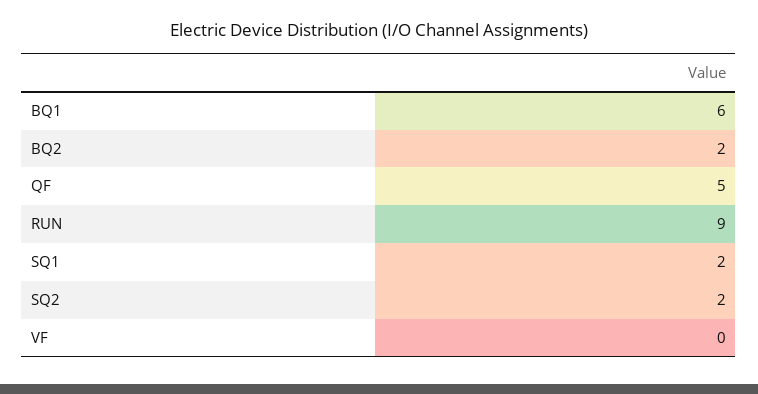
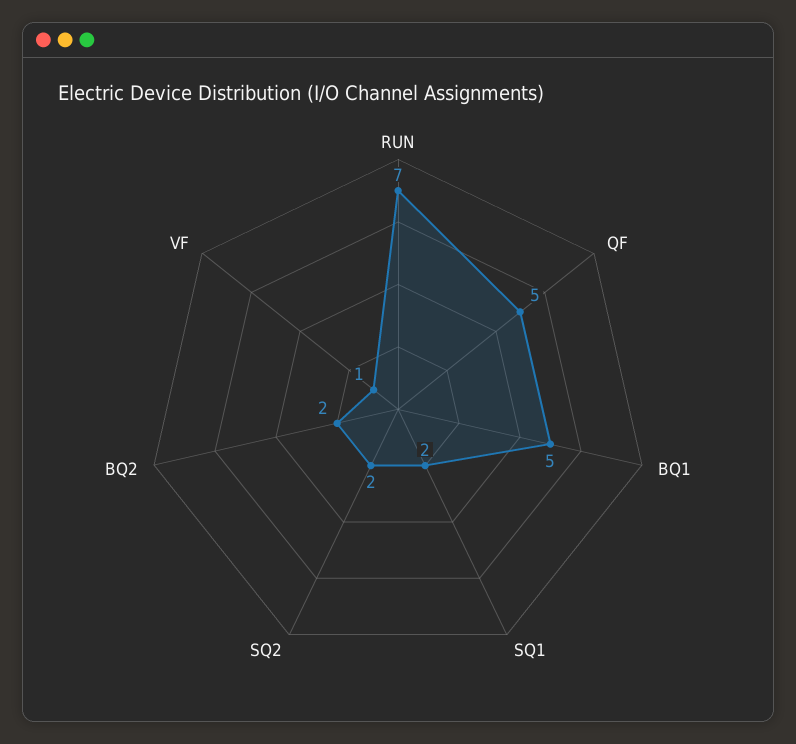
  {
-   "BQ1": 6,
+   "BQ1": 5,
    "BQ2": 2,
    "QF": 5,
-   "RUN": 9,
+   "RUN": 7,
    "SQ1": 2,
    "SQ2": 2,
-   "VF": 0
+   "VF": 1
  }

